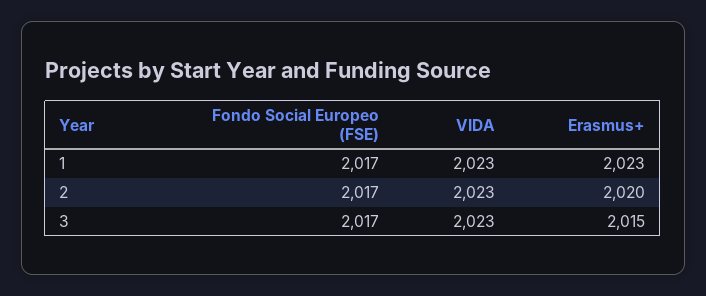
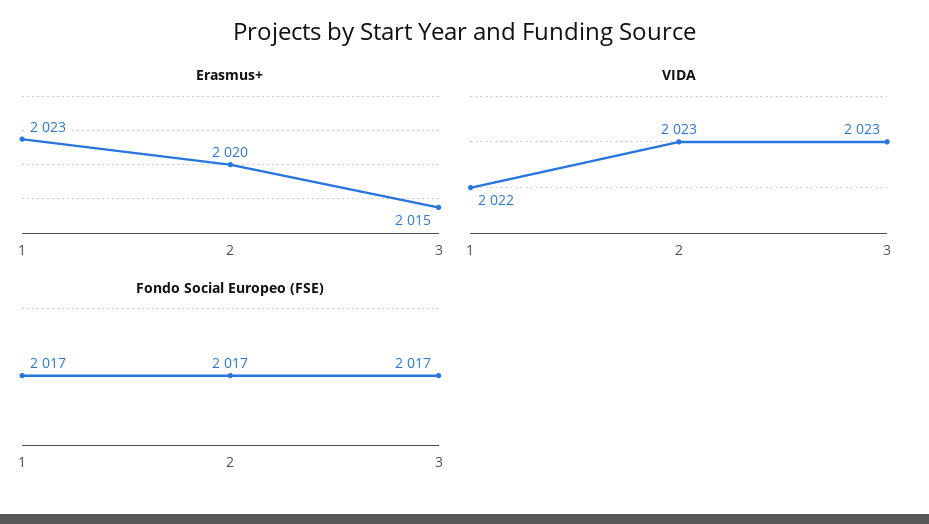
  {
    "Fondo Social Europeo (FSE)": {
      "1": 2017,
      "2": 2017,
      "3": 2017
    },
    "VIDA": {
-     "1": 2023,
+     "1": 2022,
      "2": 2023,
      "3": 2023
    },
    "Erasmus+": {
      "1": 2023,
      "2": 2020,
      "3": 2015
    }
  }

